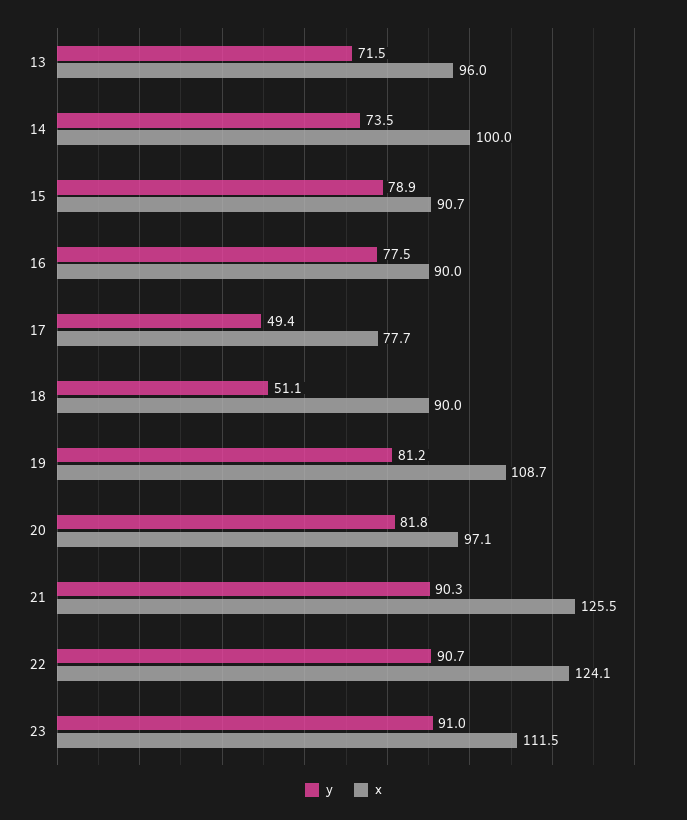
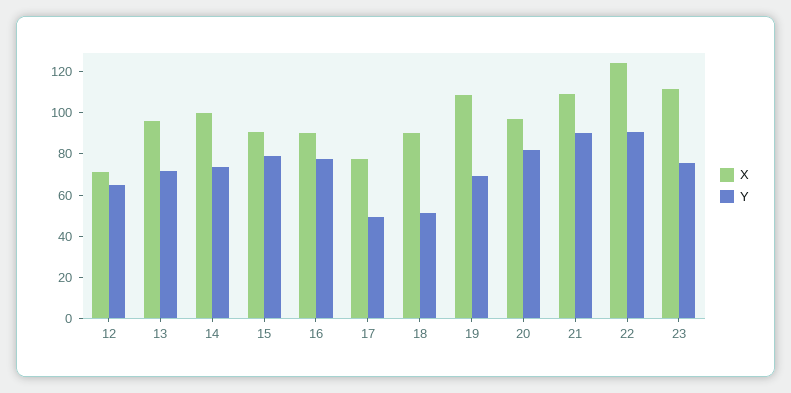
  {
    "y": {
      "13": 71.5,
      "14": 73.5,
      "15": 78.9,
      "16": 77.5,
      "17": 49.4,
      "18": 51.1,
-     "19": 81.2,
+     "19": 70,
      "20": 81.8,
      "21": 90.3,
      "22": 90.7,
-     "23": 91
+     "23": 75,
+     "12": 65
    },
    "x": {
      "13": 96,
      "14": 100,
      "15": 90.7,
      "16": 90,
      "17": 77.7,
      "18": 90,
      "19": 108.7,
      "20": 97.1,
-     "21": 125.5,
+     "21": 110,
      "22": 124.1,
-     "23": 111.5
+     "23": 111.5,
+     "12": 70
    }
  }

